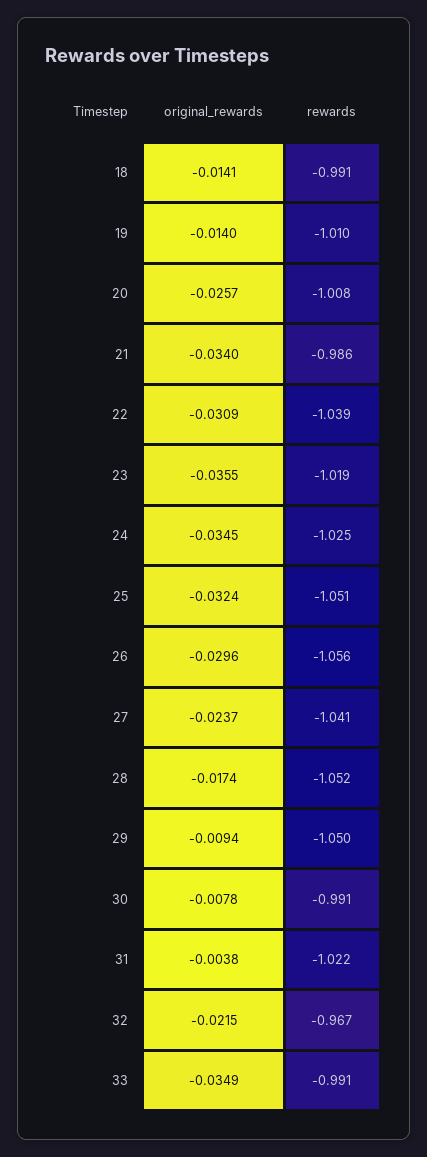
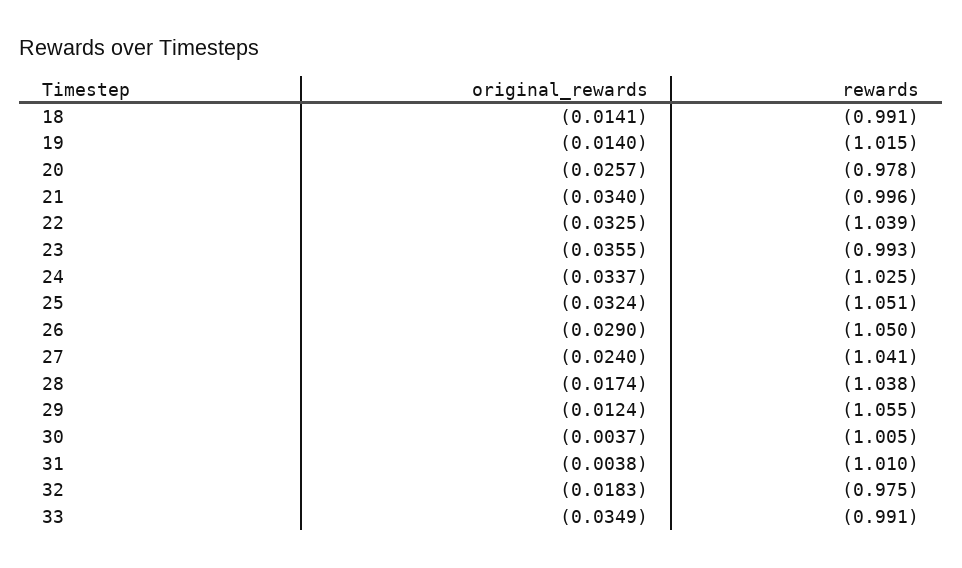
  {
    "original_rewards": {
      "18": -0.0141,
      "19": -0.014,
      "20": -0.0257,
      "21": -0.034,
-     "22": -0.0309,
+     "22": -0.0325,
      "23": -0.0355,
-     "24": -0.0345,
+     "24": -0.0337,
      "25": -0.0324,
-     "26": -0.0296,
+     "26": -0.029,
-     "27": -0.0237,
+     "27": -0.024,
      "28": -0.0174,
-     "29": -0.0094,
+     "29": -0.0124,
-     "30": -0.0078,
+     "30": -0.0037,
      "31": -0.0038,
-     "32": -0.0215,
+     "32": -0.0183,
      "33": -0.0349
    },
    "rewards": {
      "18": -0.991,
-     "19": -1.01,
+     "19": -1.015,
-     "20": -1.008,
+     "20": -0.978,
-     "21": -0.986,
+     "21": -0.996,
      "22": -1.039,
-     "23": -1.019,
+     "23": -0.993,
      "24": -1.025,
      "25": -1.051,
-     "26": -1.056,
+     "26": -1.05,
      "27": -1.041,
-     "28": -1.052,
+     "28": -1.038,
-     "29": -1.05,
+     "29": -1.055,
-     "30": -0.991,
+     "30": -1.005,
-     "31": -1.022,
+     "31": -1.01,
-     "32": -0.967,
+     "32": -0.975,
      "33": -0.991
    }
  }

